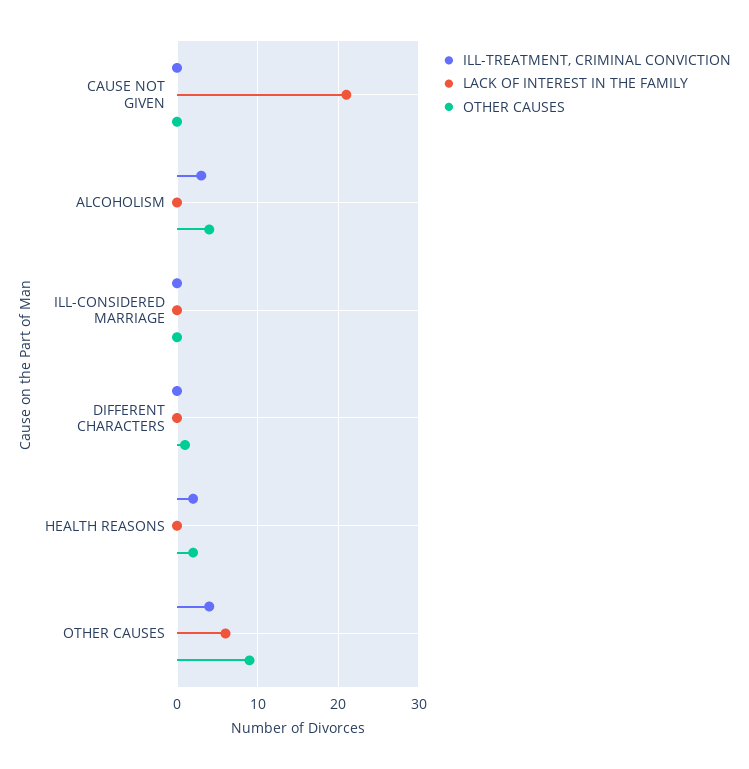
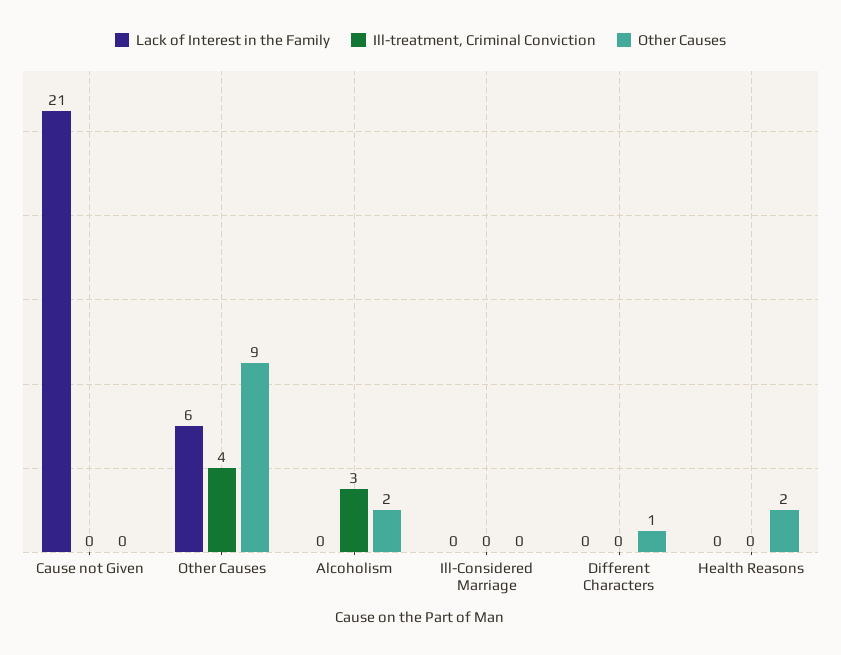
  {
    "ILL-TREATMENT, CRIMINAL CONVICTION": {
      "CAUSE NOT GIVEN": 0,
      "ALCOHOLISM": 3,
      "ILL-CONSIDERED MARRIAGE": 0,
      "DIFFERENT CHARACTERS": 0,
-     "HEALTH REASONS": 2,
+     "HEALTH REASONS": 0,
      "OTHER CAUSES": 4
    },
    "LACK OF INTEREST IN THE FAMILY": {
      "CAUSE NOT GIVEN": 21,
      "ALCOHOLISM": 0,
      "ILL-CONSIDERED MARRIAGE": 0,
      "DIFFERENT CHARACTERS": 0,
      "HEALTH REASONS": 0,
      "OTHER CAUSES": 6
    },
    "OTHER CAUSES": {
      "CAUSE NOT GIVEN": 0,
-     "ALCOHOLISM": 4,
+     "ALCOHOLISM": 2,
      "ILL-CONSIDERED MARRIAGE": 0,
      "DIFFERENT CHARACTERS": 1,
      "HEALTH REASONS": 2,
      "OTHER CAUSES": 9
    }
  }

